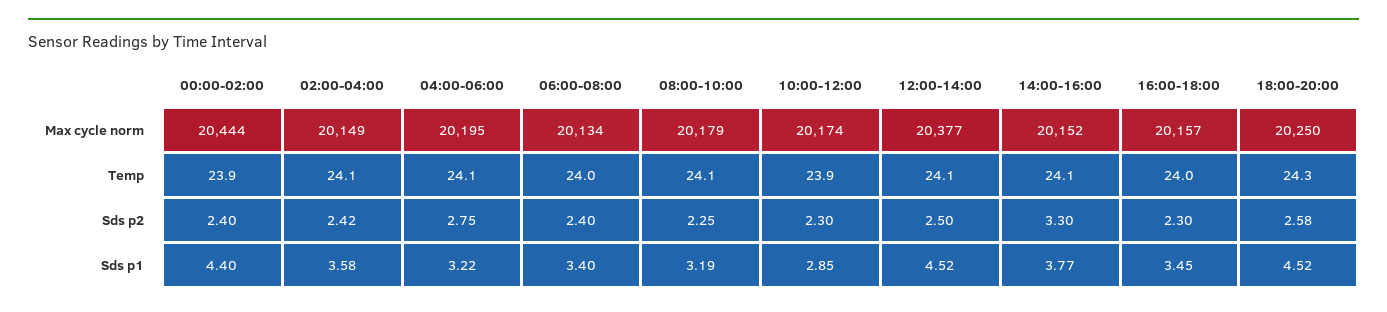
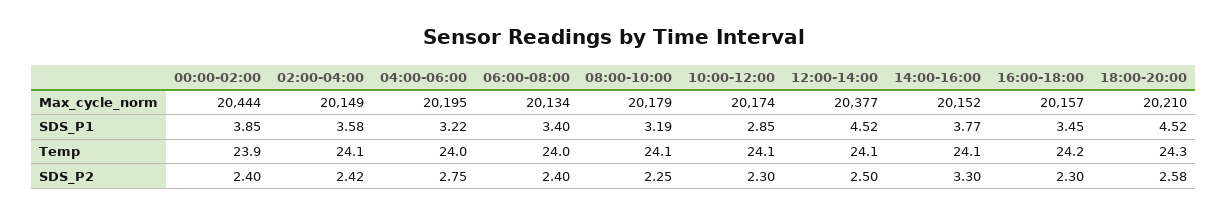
  {
    "00:00-02:00": {
      "Max cycle norm": 20444,
      "Temp": 23.9,
      "Sds p2": 2.4,
-     "Sds p1": 4.4
+     "Sds p1": 3.85
    },
    "02:00-04:00": {
      "Max cycle norm": 20149,
      "Temp": 24.1,
      "Sds p2": 2.42,
      "Sds p1": 3.58
    },
    "04:00-06:00": {
      "Max cycle norm": 20195,
-     "Temp": 24.1,
+     "Temp": 24,
      "Sds p2": 2.75,
      "Sds p1": 3.22
    },
    "06:00-08:00": {
      "Max cycle norm": 20134,
      "Temp": 24,
      "Sds p2": 2.4,
      "Sds p1": 3.4
    },
    "08:00-10:00": {
      "Max cycle norm": 20179,
      "Temp": 24.1,
      "Sds p2": 2.25,
      "Sds p1": 3.19
    },
    "10:00-12:00": {
      "Max cycle norm": 20174,
-     "Temp": 23.9,
+     "Temp": 24.1,
      "Sds p2": 2.3,
      "Sds p1": 2.85
    },
    "12:00-14:00": {
      "Max cycle norm": 20377,
      "Temp": 24.1,
      "Sds p2": 2.5,
      "Sds p1": 4.52
    },
    "14:00-16:00": {
      "Max cycle norm": 20152,
      "Temp": 24.1,
      "Sds p2": 3.3,
      "Sds p1": 3.77
    },
    "16:00-18:00": {
      "Max cycle norm": 20157,
-     "Temp": 24,
+     "Temp": 24.2,
      "Sds p2": 2.3,
      "Sds p1": 3.45
    },
    "18:00-20:00": {
-     "Max cycle norm": 20250,
+     "Max cycle norm": 20210,
      "Temp": 24.3,
      "Sds p2": 2.58,
      "Sds p1": 4.52
    }
  }

